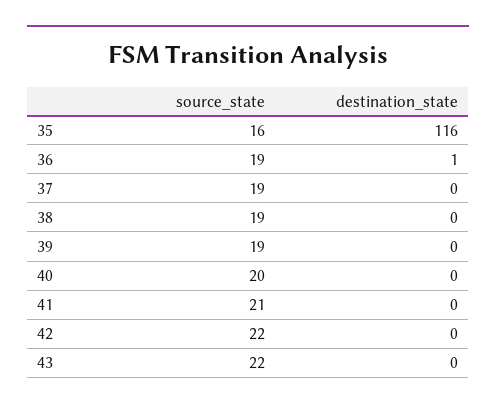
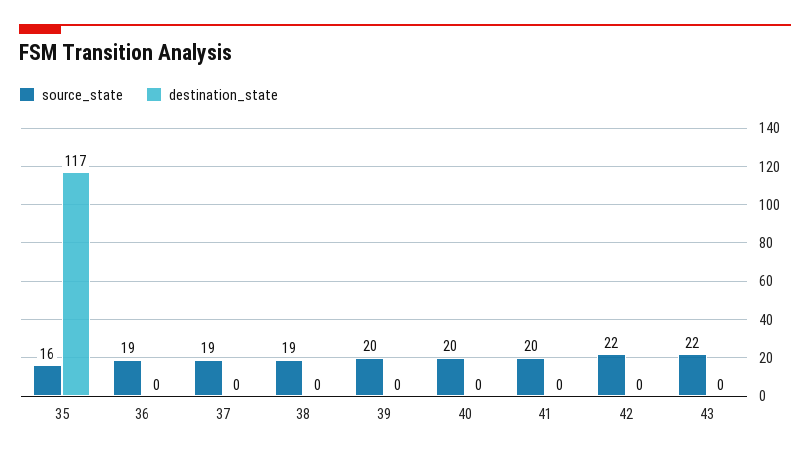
  {
    "source_state": {
      "35": 16,
      "36": 19,
      "37": 19,
      "38": 19,
-     "39": 19,
+     "39": 20,
      "40": 20,
-     "41": 21,
+     "41": 20,
      "42": 22,
      "43": 22
    },
    "destination_state": {
-     "35": 116,
+     "35": 117,
-     "36": 1,
+     "36": 0,
      "37": 0,
      "38": 0,
      "39": 0,
      "40": 0,
      "41": 0,
      "42": 0,
      "43": 0
    }
  }

